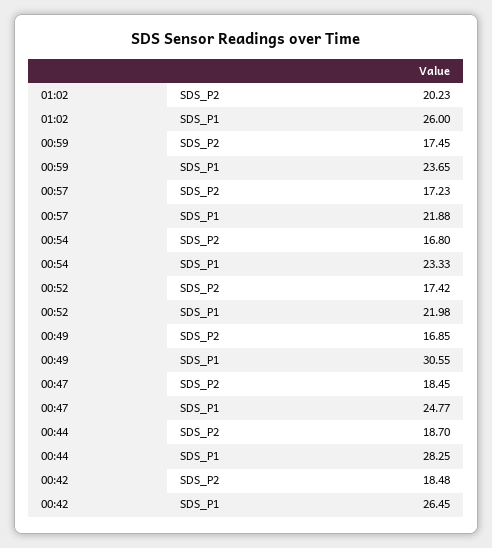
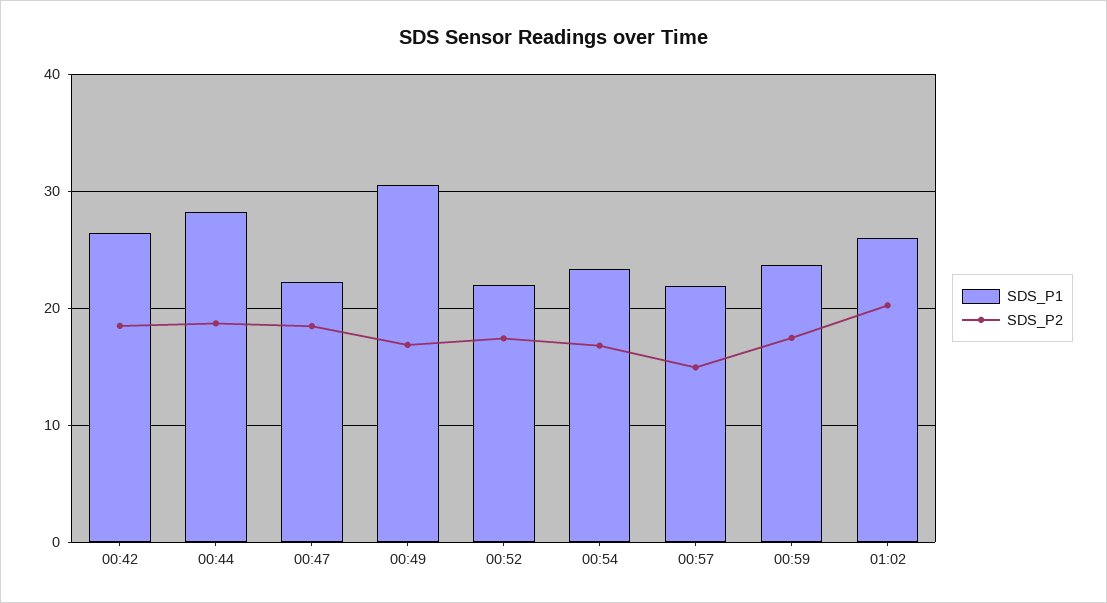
  {
    "SDS_P2": {
      "01:02": 20.23,
      "00:59": 17.45,
-     "00:57": 17.23,
+     "00:57": 15,
      "00:54": 16.8,
      "00:52": 17.42,
      "00:49": 16.85,
      "00:47": 18.45,
      "00:44": 18.7,
      "00:42": 18.48
    },
    "SDS_P1": {
      "01:02": 26,
      "00:59": 23.65,
      "00:57": 21.88,
      "00:54": 23.33,
      "00:52": 21.98,
      "00:49": 30.55,
-     "00:47": 24.77,
+     "00:47": 22,
      "00:44": 28.25,
      "00:42": 26.45
    }
  }

